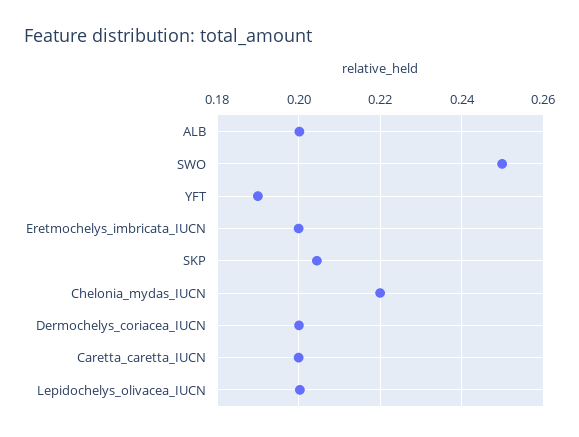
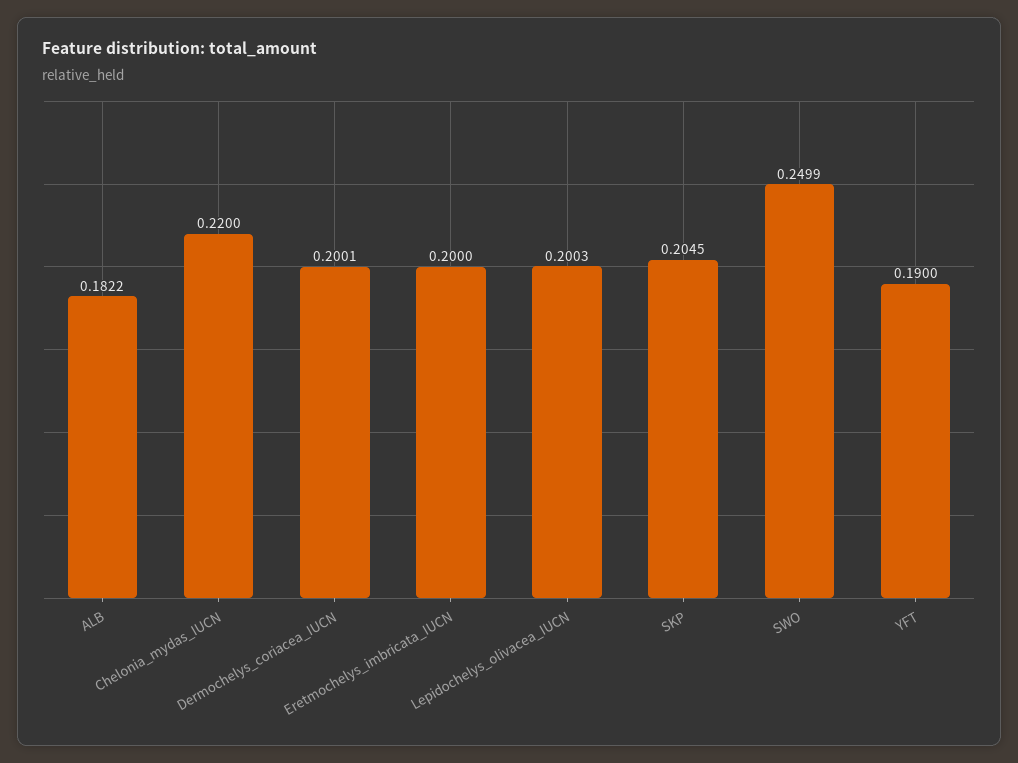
  {
-   "ALB": 0.2,
+   "ALB": 0.1822,
    "SWO": 0.2499,
    "YFT": 0.19,
    "Eretmochelys_imbricata_IUCN": 0.2,
    "SKP": 0.2045,
    "Chelonia_mydas_IUCN": 0.22,
    "Dermochelys_coriacea_IUCN": 0.2001,
-   "Caretta_caretta_IUCN": 0.2,
    "Lepidochelys_olivacea_IUCN": 0.2003
  }

